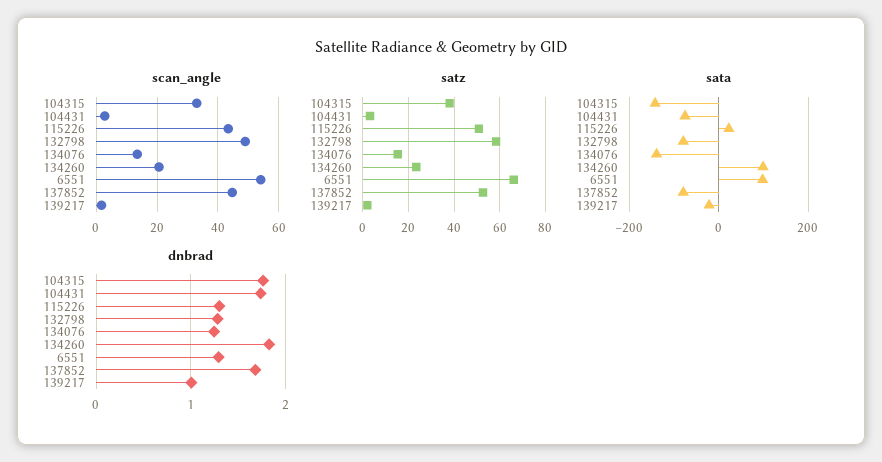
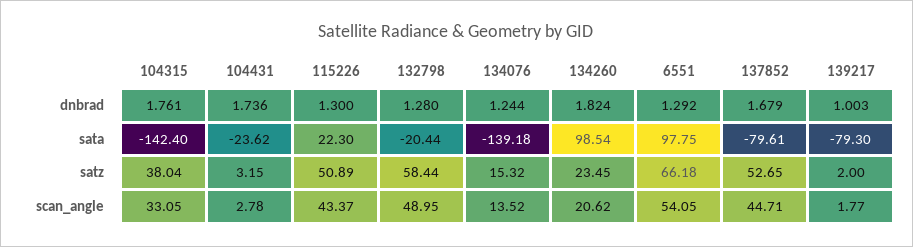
  {
    "scan_angle": {
      "104315": 33.05,
      "104431": 2.78,
      "115226": 43.37,
      "132798": 48.95,
      "134076": 13.52,
      "134260": 20.62,
      "6551": 54.05,
      "137852": 44.71,
      "139217": 1.77
    },
    "satz": {
      "104315": 38.04,
      "104431": 3.15,
      "115226": 50.89,
      "132798": 58.44,
      "134076": 15.32,
      "134260": 23.45,
      "6551": 66.18,
      "137852": 52.65,
      "139217": 2
    },
    "sata": {
      "104315": -142.4,
-     "104431": -80,
+     "104431": -23.62,
      "115226": 22.3,
-     "132798": -80,
+     "132798": -20.44,
      "134076": -139.18,
      "134260": 98.54,
      "6551": 97.75,
      "137852": -79.61,
-     "139217": -20
+     "139217": -79.3
    },
    "dnbrad": {
      "104315": 1.761,
      "104431": 1.736,
      "115226": 1.3,
      "132798": 1.28,
      "134076": 1.244,
      "134260": 1.824,
      "6551": 1.292,
      "137852": 1.679,
      "139217": 1.003
    }
  }

